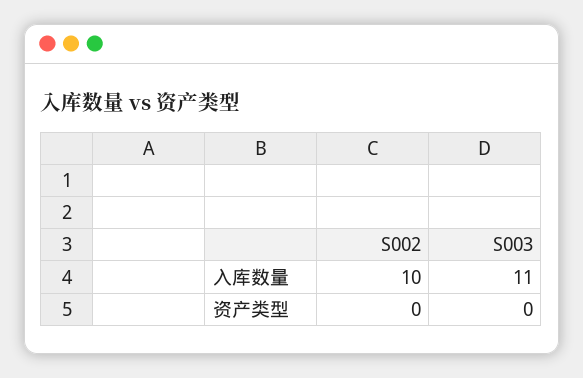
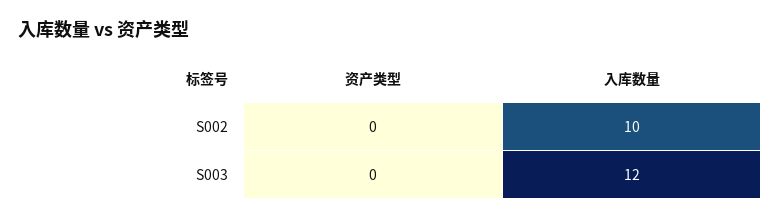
  {
    "S002": {
      "入库数量": 10,
      "资产类型": 0
    },
    "S003": {
-     "入库数量": 11,
+     "入库数量": 12,
      "资产类型": 0
    }
  }

